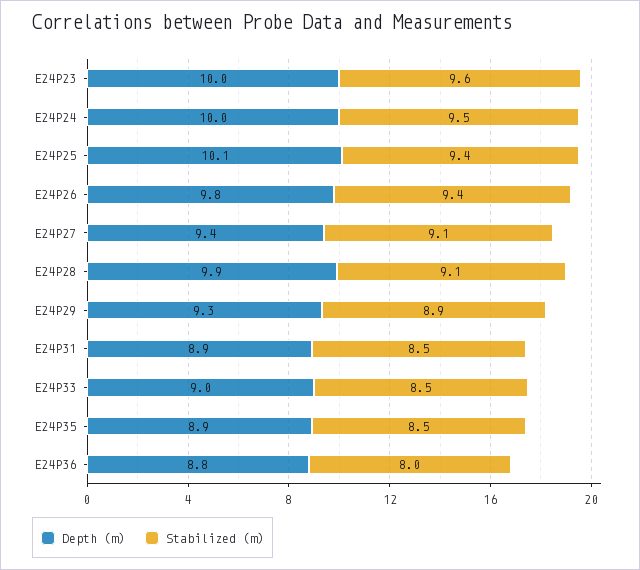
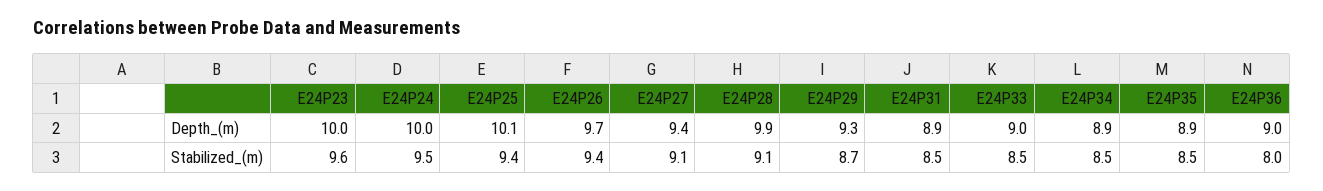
  {
    "Depth (m)": {
      "E24P23": 10,
      "E24P24": 10,
      "E24P25": 10.1,
-     "E24P26": 9.8,
+     "E24P26": 9.7,
      "E24P27": 9.4,
      "E24P28": 9.9,
      "E24P29": 9.3,
      "E24P31": 8.9,
      "E24P33": 9,
      "E24P35": 8.9,
-     "E24P36": 8.8
+     "E24P36": 9,
+     "E24P34": 8.9
    },
    "Stabilized (m)": {
      "E24P23": 9.6,
      "E24P24": 9.5,
      "E24P25": 9.4,
      "E24P26": 9.4,
      "E24P27": 9.1,
      "E24P28": 9.1,
-     "E24P29": 8.9,
+     "E24P29": 8.7,
      "E24P31": 8.5,
      "E24P33": 8.5,
      "E24P35": 8.5,
-     "E24P36": 8
+     "E24P36": 8,
+     "E24P34": 8.5
    }
  }

